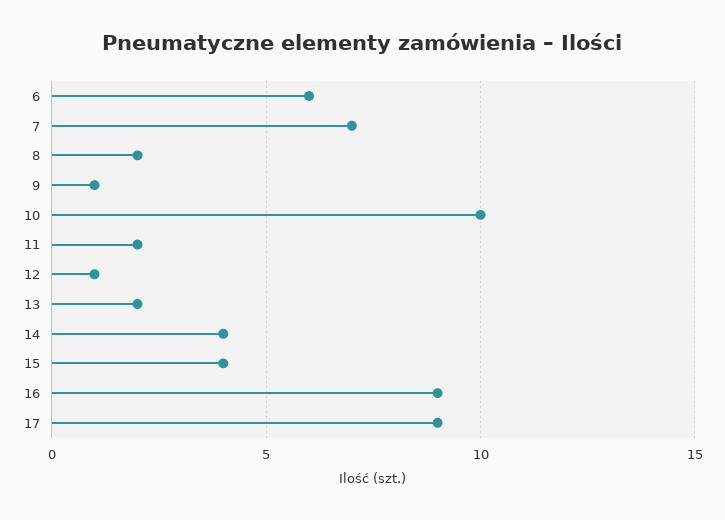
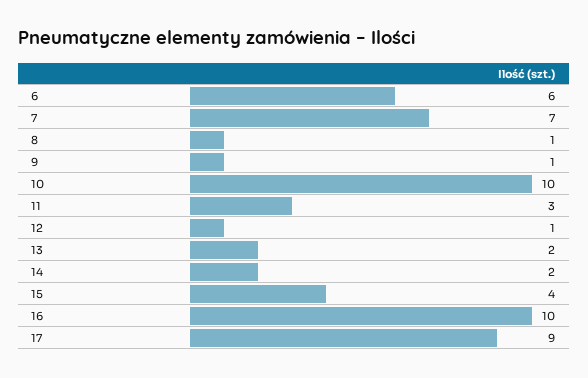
  {
    "6": 6,
    "7": 7,
-   "8": 2,
+   "8": 1,
    "9": 1,
    "10": 10,
-   "11": 2,
+   "11": 3,
    "12": 1,
    "13": 2,
-   "14": 4,
+   "14": 2,
    "15": 4,
-   "16": 9,
+   "16": 10,
    "17": 9
  }

